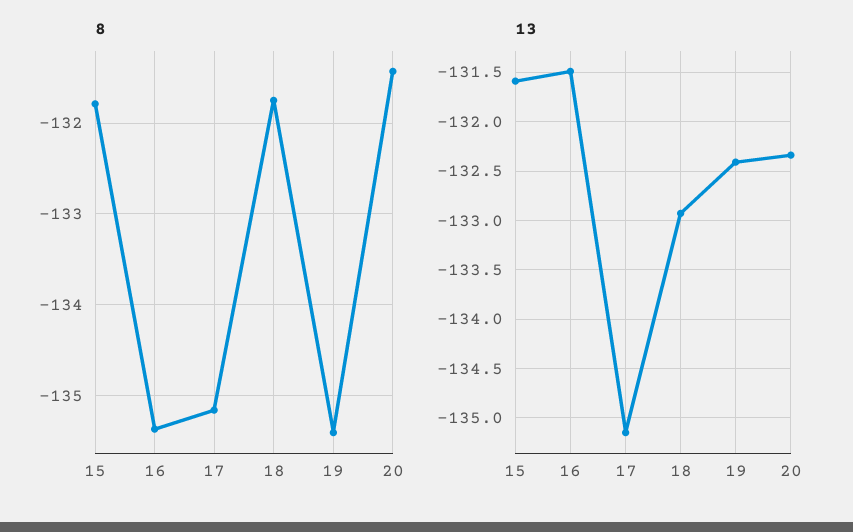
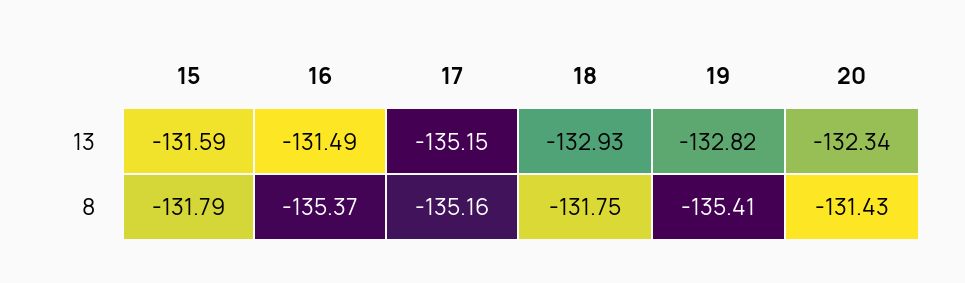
  {
    "8": {
      "15": -131.79,
      "16": -135.37,
      "17": -135.16,
      "18": -131.75,
      "19": -135.41,
      "20": -131.43
    },
    "13": {
      "15": -131.59,
      "16": -131.49,
      "17": -135.15,
      "18": -132.93,
-     "19": -132.4,
+     "19": -132.82,
      "20": -132.34
    }
  }

